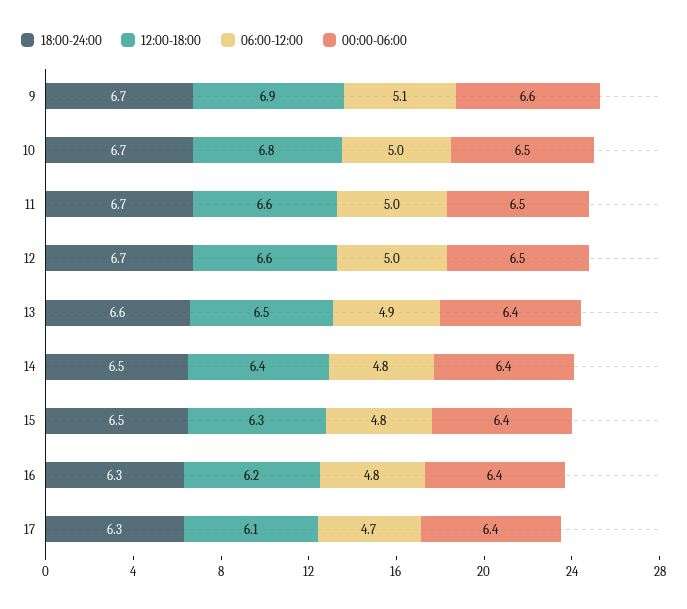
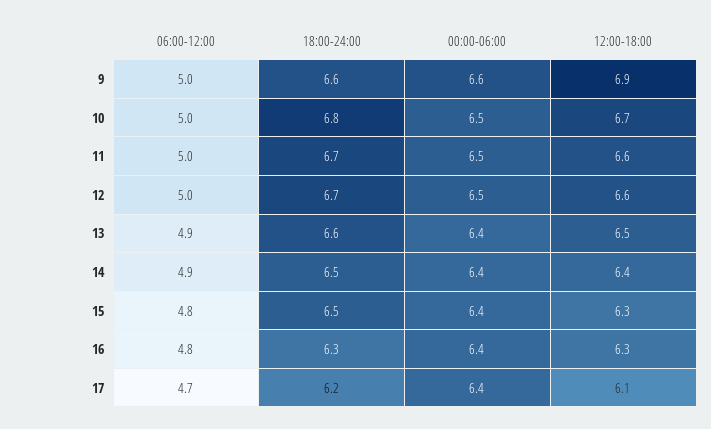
  {
    "18:00-24:00": {
-     "9": 6.7,
+     "9": 6.6,
-     "10": 6.7,
+     "10": 6.8,
      "11": 6.7,
      "12": 6.7,
      "13": 6.6,
      "14": 6.5,
      "15": 6.5,
      "16": 6.3,
-     "17": 6.3
+     "17": 6.2
    },
    "12:00-18:00": {
      "9": 6.9,
-     "10": 6.8,
+     "10": 6.7,
      "11": 6.6,
      "12": 6.6,
      "13": 6.5,
      "14": 6.4,
      "15": 6.3,
-     "16": 6.2,
+     "16": 6.3,
      "17": 6.1
    },
    "06:00-12:00": {
-     "9": 5.1,
+     "9": 5,
      "10": 5,
      "11": 5,
      "12": 5,
      "13": 4.9,
-     "14": 4.8,
+     "14": 4.9,
      "15": 4.8,
      "16": 4.8,
      "17": 4.7
    },
    "00:00-06:00": {
      "9": 6.6,
      "10": 6.5,
      "11": 6.5,
      "12": 6.5,
      "13": 6.4,
      "14": 6.4,
      "15": 6.4,
      "16": 6.4,
      "17": 6.4
    }
  }

